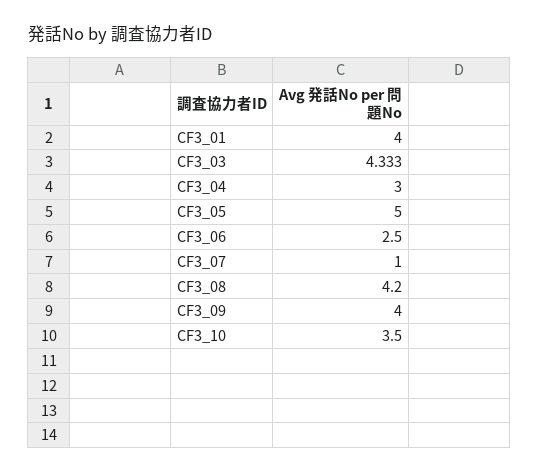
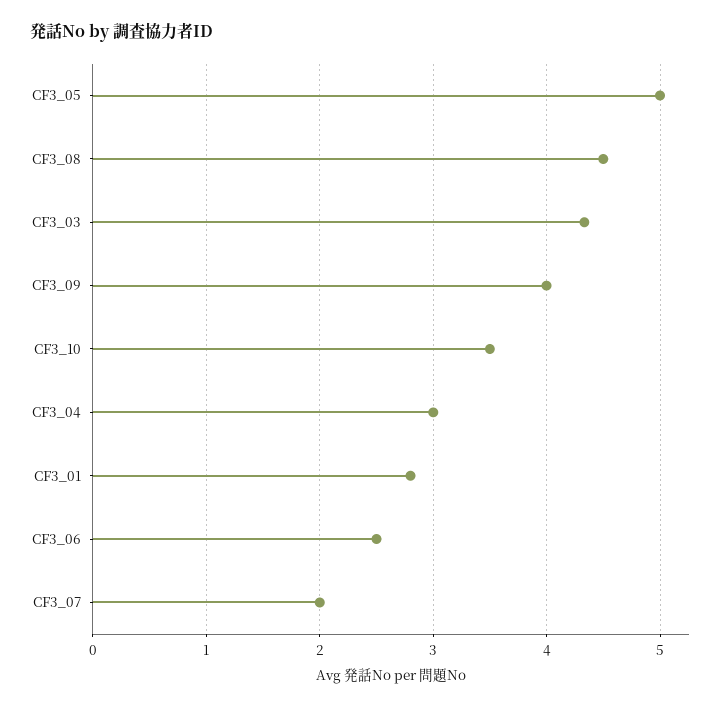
  {
-   "CF3_01": 4,
+   "CF3_01": 2.8,
    "CF3_03": 4.333,
    "CF3_04": 3,
    "CF3_05": 5,
    "CF3_06": 2.5,
-   "CF3_07": 1,
+   "CF3_07": 2,
-   "CF3_08": 4.2,
+   "CF3_08": 4.5,
    "CF3_09": 4,
    "CF3_10": 3.5
  }

